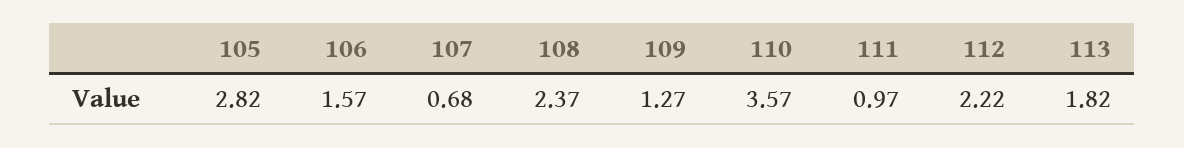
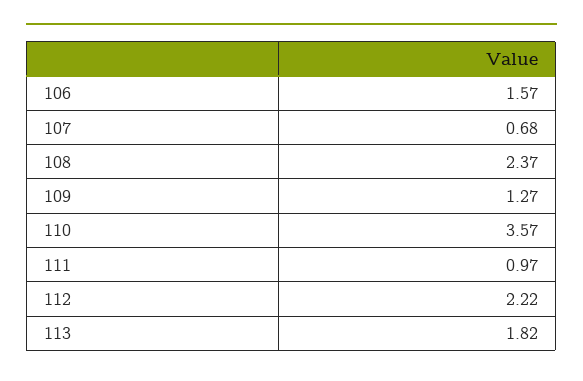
  {
-   "105": 2.82,
    "106": 1.57,
    "107": 0.68,
    "108": 2.37,
    "109": 1.27,
    "110": 3.57,
    "111": 0.97,
    "112": 2.22,
    "113": 1.82
  }

